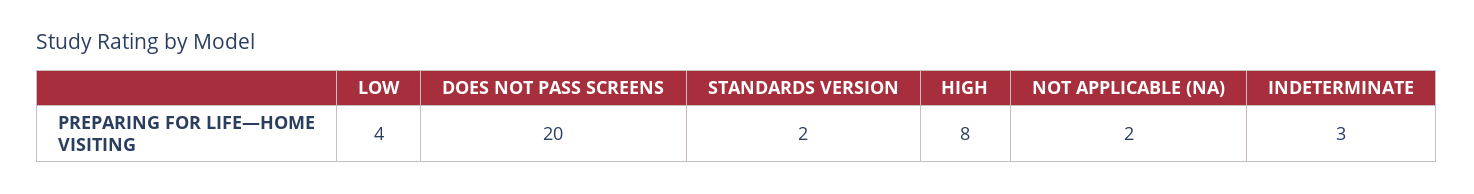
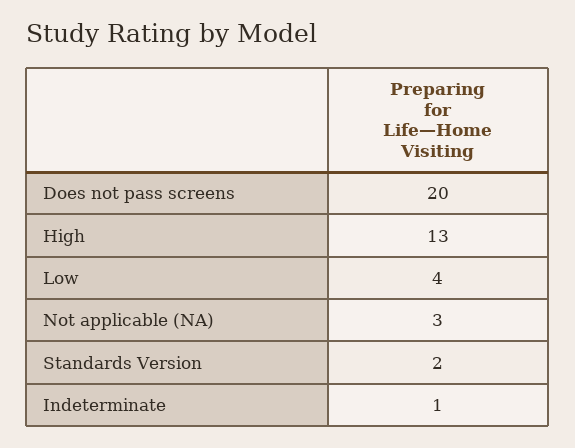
  {
    "LOW": 4,
    "DOES NOT PASS SCREENS": 20,
    "STANDARDS VERSION": 2,
-   "HIGH": 8,
+   "HIGH": 13,
-   "NOT APPLICABLE (NA)": 2,
+   "NOT APPLICABLE (NA)": 3,
-   "INDETERMINATE": 3
+   "INDETERMINATE": 1
  }

